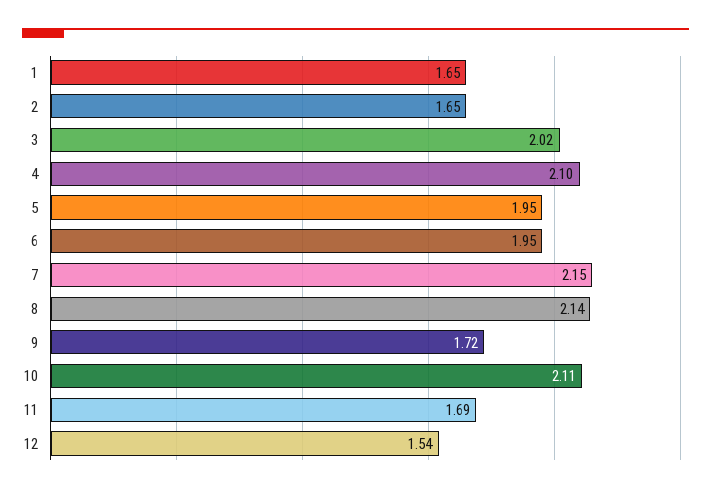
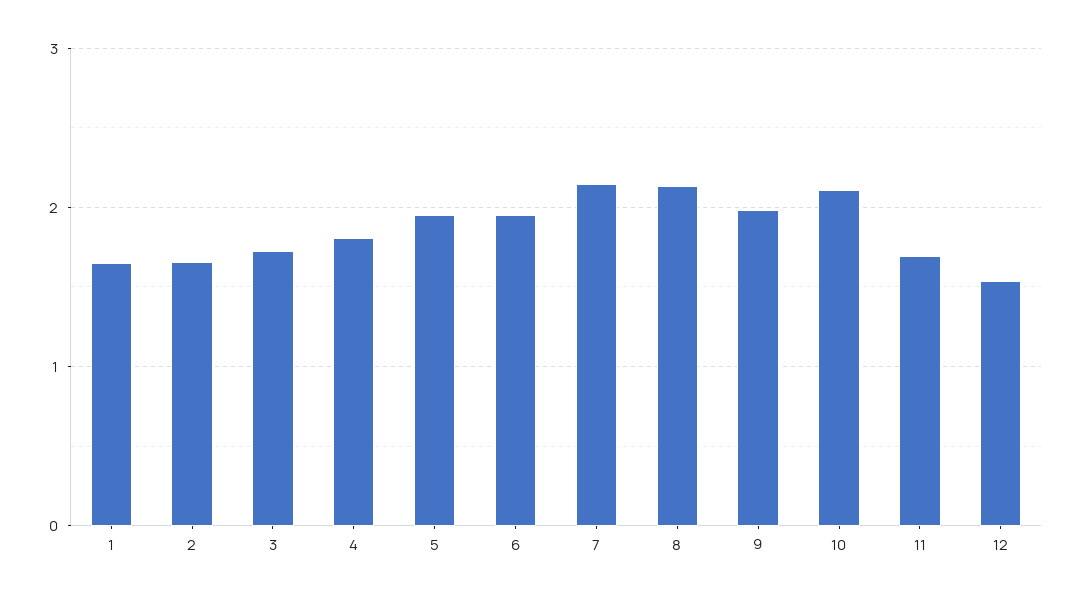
  {
    "1": 1.65,
    "2": 1.65,
-   "3": 2.02,
+   "3": 1.7,
-   "4": 2.1,
+   "4": 1.8,
    "5": 1.95,
    "6": 1.95,
    "7": 2.15,
    "8": 2.14,
-   "9": 1.72,
+   "9": 2,
    "10": 2.11,
    "11": 1.69,
    "12": 1.54
  }

